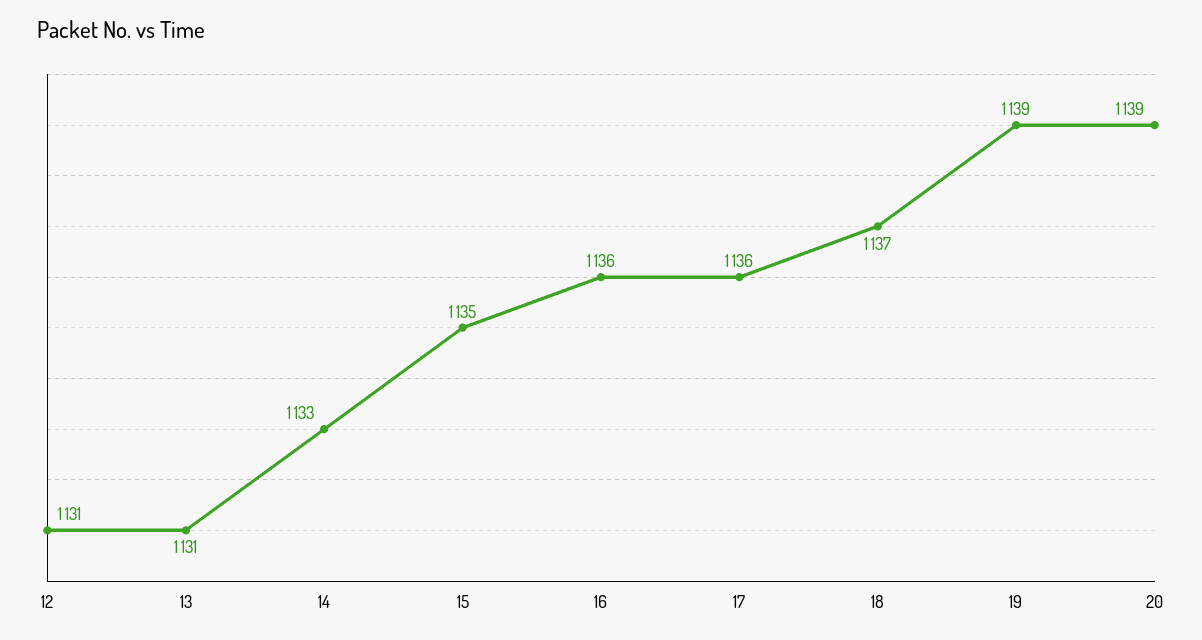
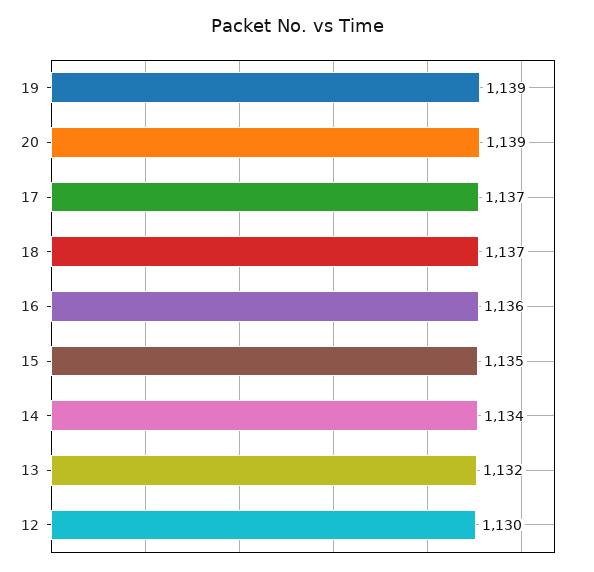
  {
-   "12": 1131,
+   "12": 1130,
-   "13": 1131,
+   "13": 1132,
-   "14": 1133,
+   "14": 1134,
    "15": 1135,
    "16": 1136,
-   "17": 1136,
+   "17": 1137,
    "18": 1137,
    "19": 1139,
    "20": 1139
  }

